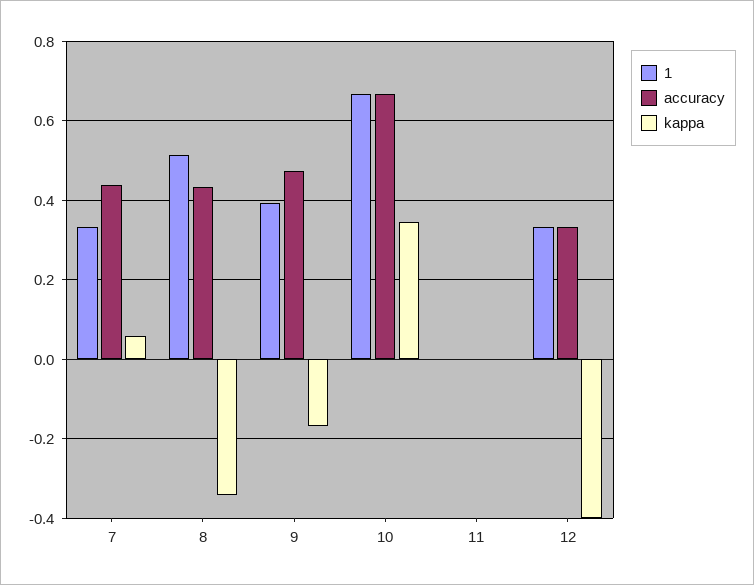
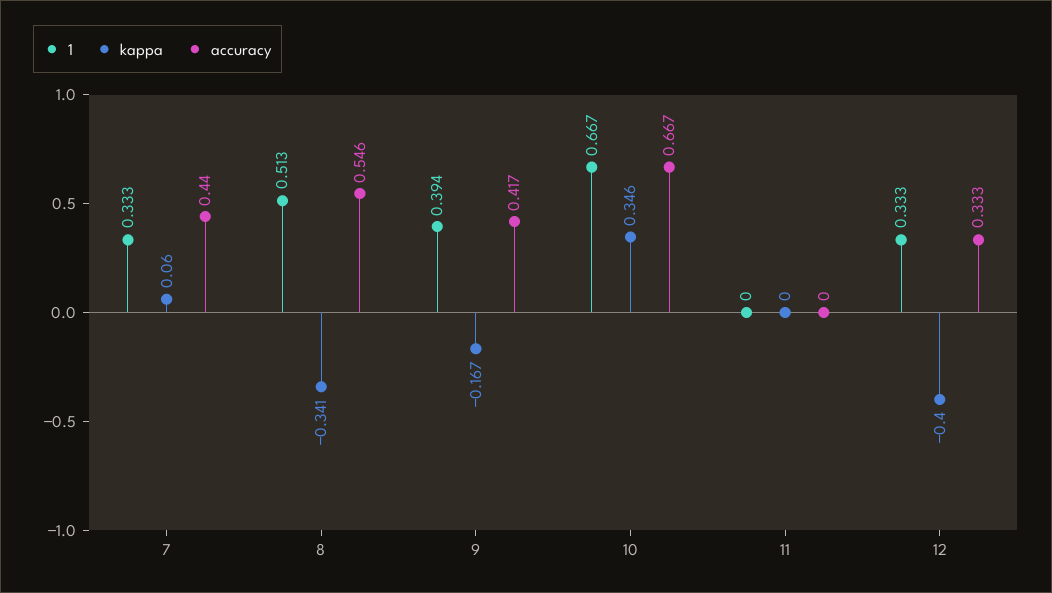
  {
    "1": {
      "7": 0.333,
      "8": 0.513,
      "9": 0.394,
      "10": 0.667,
      "11": 0,
      "12": 0.333
    },
    "accuracy": {
      "7": 0.44,
-     "8": 0.44,
+     "8": 0.546,
-     "9": 0.48,
+     "9": 0.417,
      "10": 0.667,
      "11": 0,
      "12": 0.333
    },
    "kappa": {
      "7": 0.06,
      "8": -0.341,
      "9": -0.167,
      "10": 0.346,
      "11": 0,
      "12": -0.4
    }
  }

